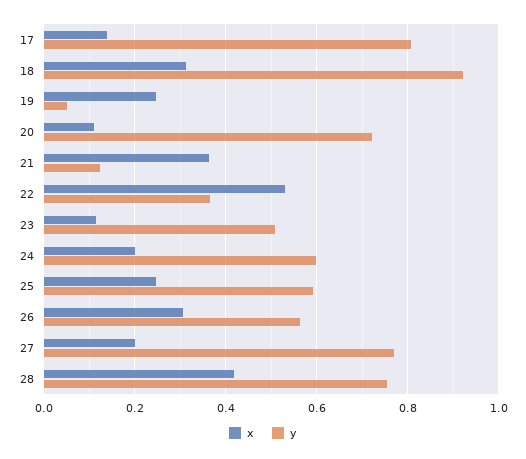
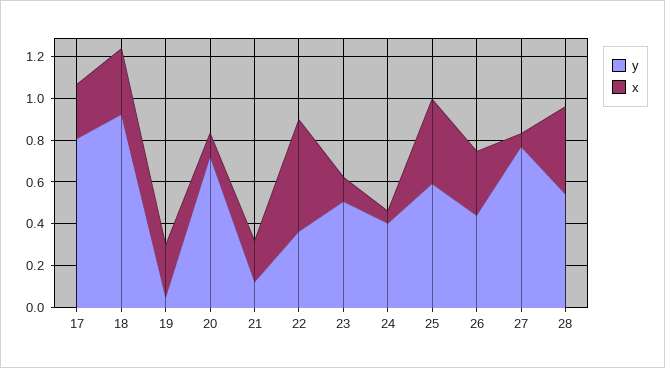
  {
    "x": {
-     "17": 0.14,
+     "17": 0.25,
      "18": 0.32,
      "19": 0.24,
      "20": 0.1,
-     "21": 0.36,
+     "21": 0.2,
      "22": 0.54,
      "23": 0.12,
-     "24": 0.2,
+     "24": 0.05,
-     "25": 0.24,
+     "25": 0.4,
      "26": 0.3,
-     "27": 0.2,
+     "27": 0.05,
      "28": 0.42
    },
    "y": {
      "17": 0.8,
      "18": 0.92,
      "19": 0.06,
      "20": 0.72,
      "21": 0.12,
      "22": 0.36,
      "23": 0.5,
-     "24": 0.6,
+     "24": 0.4,
      "25": 0.6,
-     "26": 0.56,
+     "26": 0.45,
      "27": 0.76,
-     "28": 0.76
+     "28": 0.55
    }
  }

